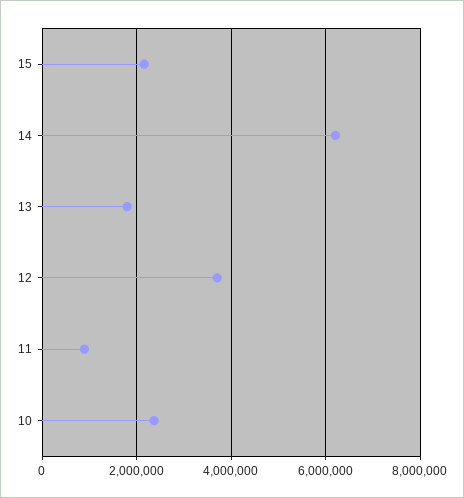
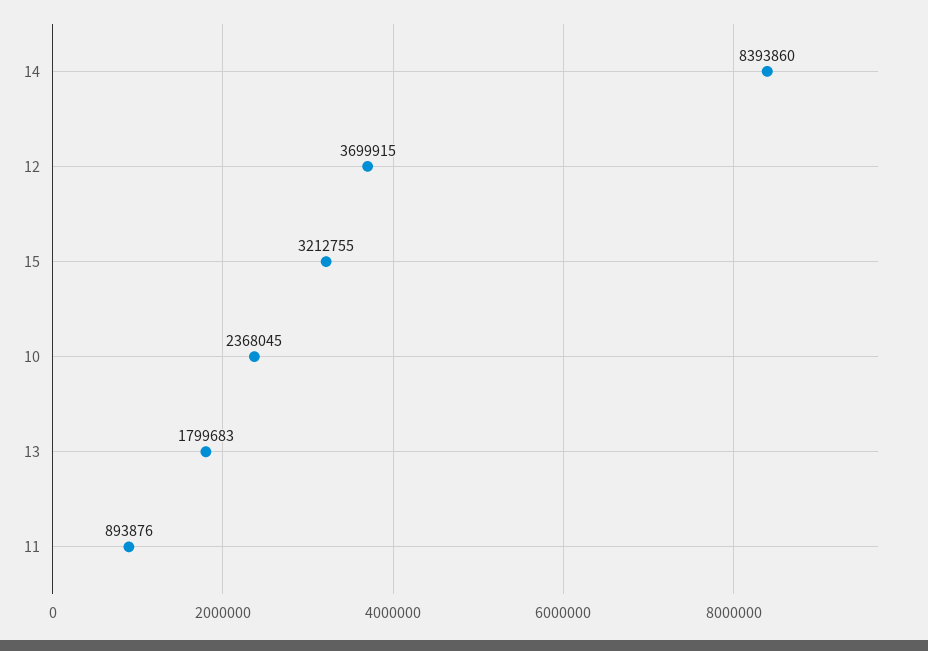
  {
-   "15": 2200000,
+   "15": 3212755,
-   "14": 6200000,
+   "14": 8393860,
    "13": 1799683,
    "12": 3699915,
    "11": 893876,
    "10": 2368045
  }

